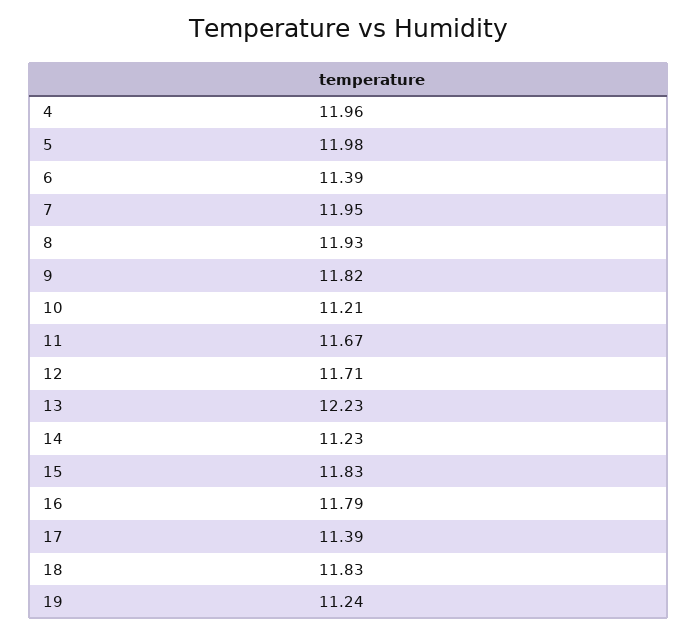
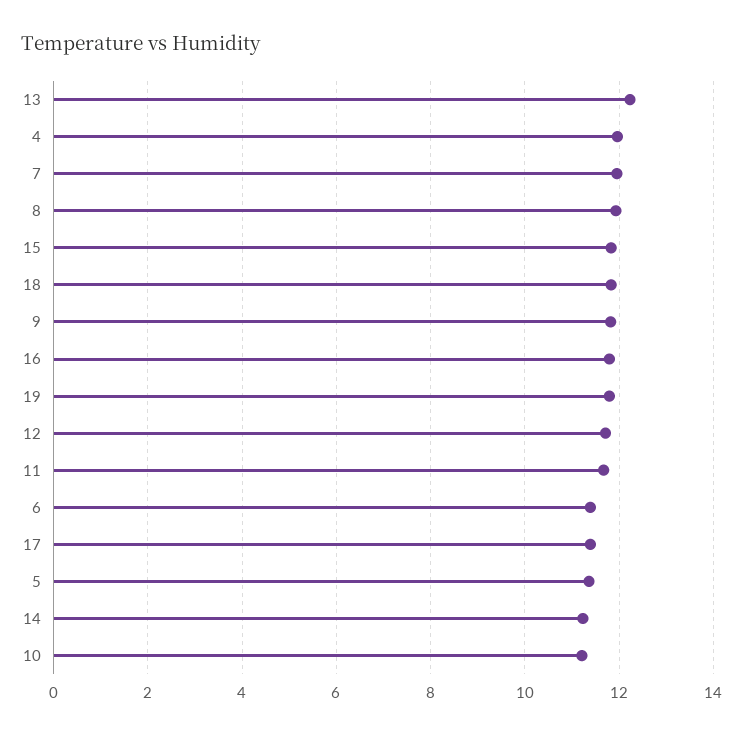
  {
    "4": 11.96,
-   "5": 11.98,
+   "5": 11.4,
    "6": 11.39,
    "7": 11.95,
    "8": 11.93,
    "9": 11.82,
    "10": 11.21,
    "11": 11.67,
    "12": 11.71,
    "13": 12.23,
    "14": 11.23,
    "15": 11.83,
    "16": 11.79,
    "17": 11.39,
    "18": 11.83,
-   "19": 11.24
+   "19": 11.8
  }

